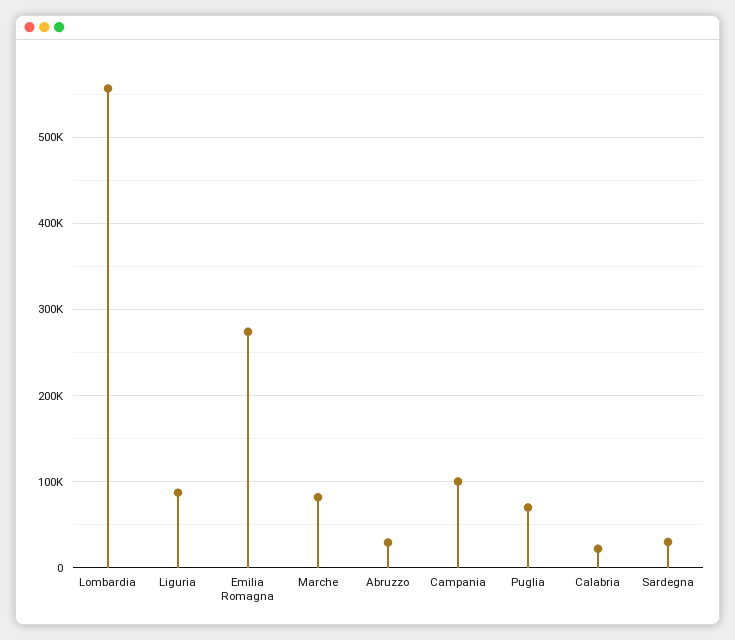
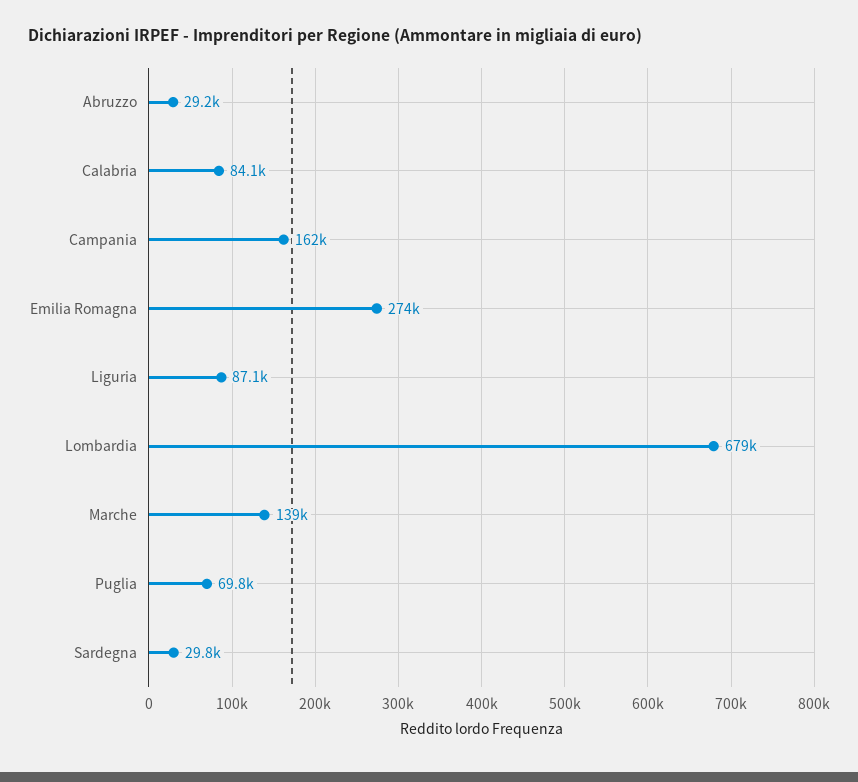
  {
-   "Lombardia": 560000,
+   "Lombardia": 679000,
    "Liguria": 87100,
    "Emilia Romagna": 274000,
-   "Marche": 80000,
+   "Marche": 139000,
    "Abruzzo": 29200,
-   "Campania": 100000,
+   "Campania": 162000,
    "Puglia": 69800,
-   "Calabria": 20000,
+   "Calabria": 84100,
    "Sardegna": 29800
  }

